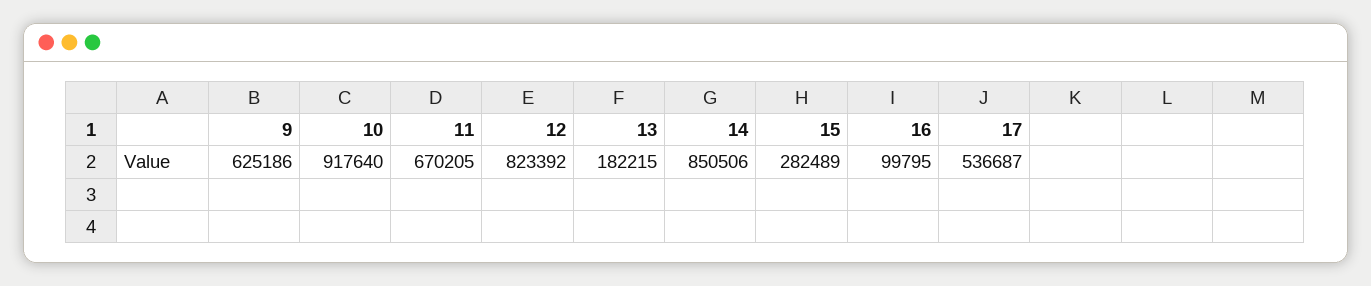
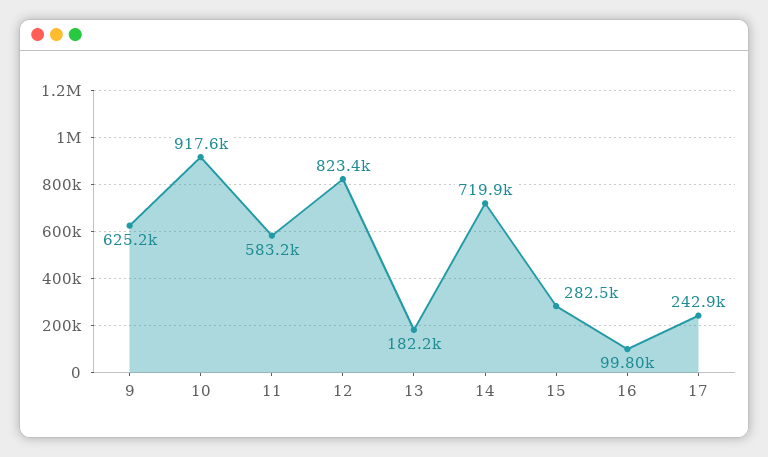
  {
    "9": 625186,
    "10": 917640,
-   "11": 670205,
+   "11": 583200,
    "12": 823392,
    "13": 182215,
-   "14": 850506,
+   "14": 719900,
    "15": 282489,
    "16": 99795,
-   "17": 536687
+   "17": 242900
  }

